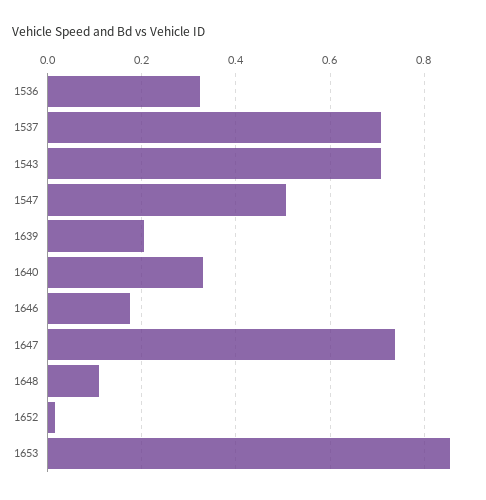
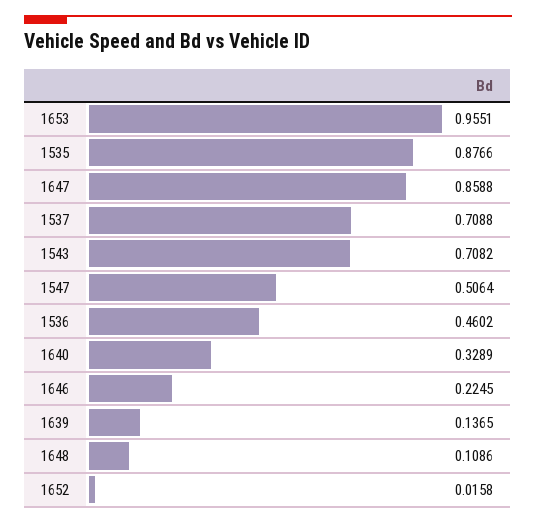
  {
-   "1536": 0.32,
+   "1536": 0.4602,
    "1537": 0.7088,
    "1543": 0.7082,
    "1547": 0.5064,
-   "1639": 0.2,
+   "1639": 0.1365,
    "1640": 0.3289,
-   "1646": 0.18,
+   "1646": 0.2245,
-   "1647": 0.74,
+   "1647": 0.8588,
    "1648": 0.1086,
    "1652": 0.0158,
-   "1653": 0.86
+   "1653": 0.9551,
+   "1535": 0.8766
  }

